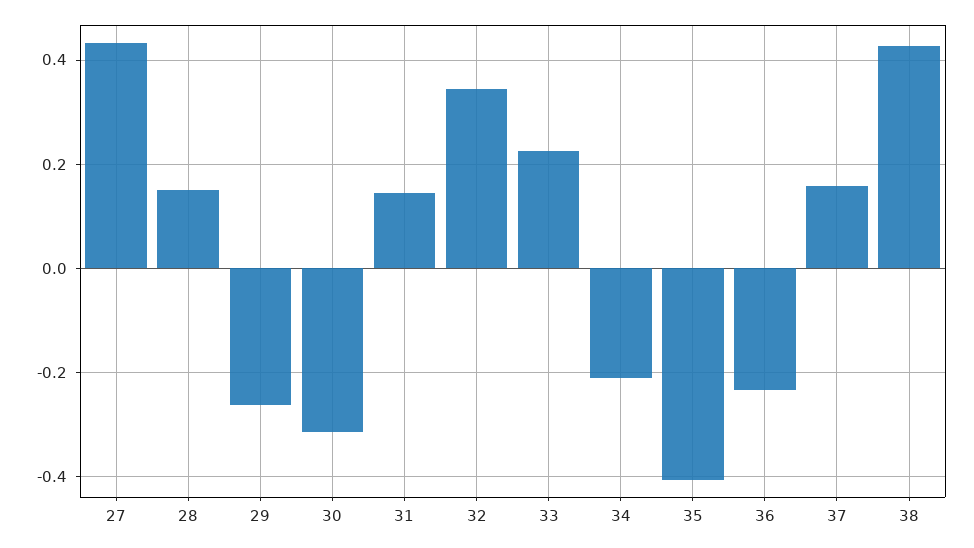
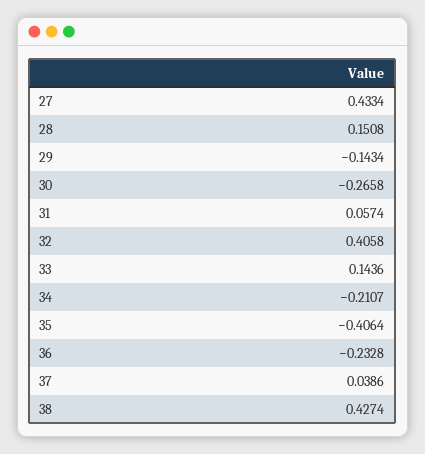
  {
    "27": 0.4334,
    "28": 0.1508,
-   "29": -0.26,
+   "29": -0.1434,
-   "30": -0.32,
+   "30": -0.2658,
-   "31": 0.14,
+   "31": 0.0574,
-   "32": 0.34,
+   "32": 0.4058,
-   "33": 0.22,
+   "33": 0.1436,
    "34": -0.2107,
    "35": -0.4064,
    "36": -0.2328,
-   "37": 0.16,
+   "37": 0.0386,
    "38": 0.4274
  }

